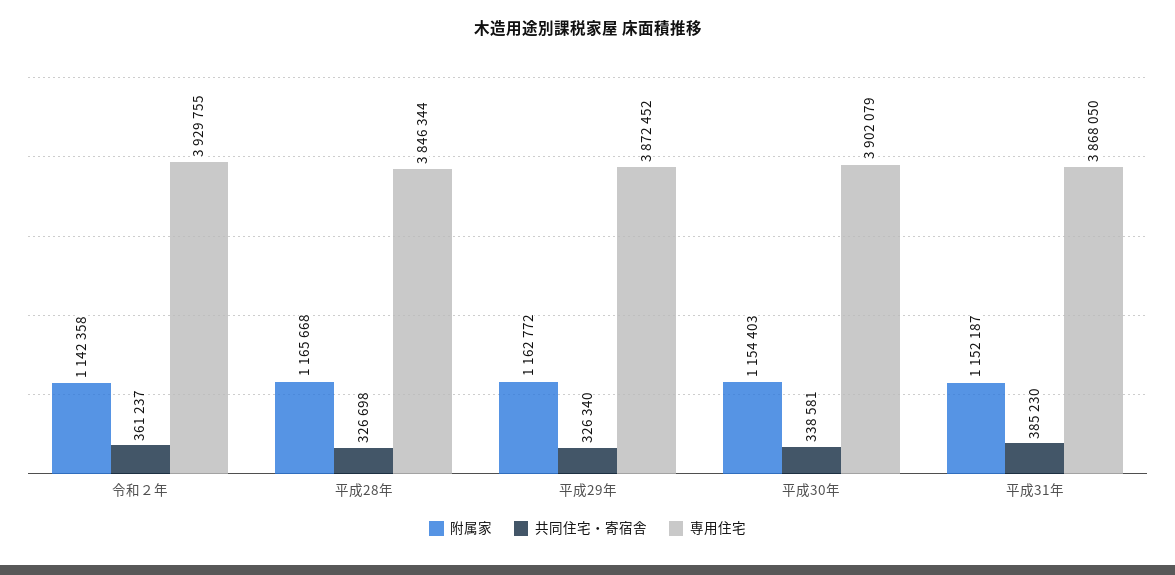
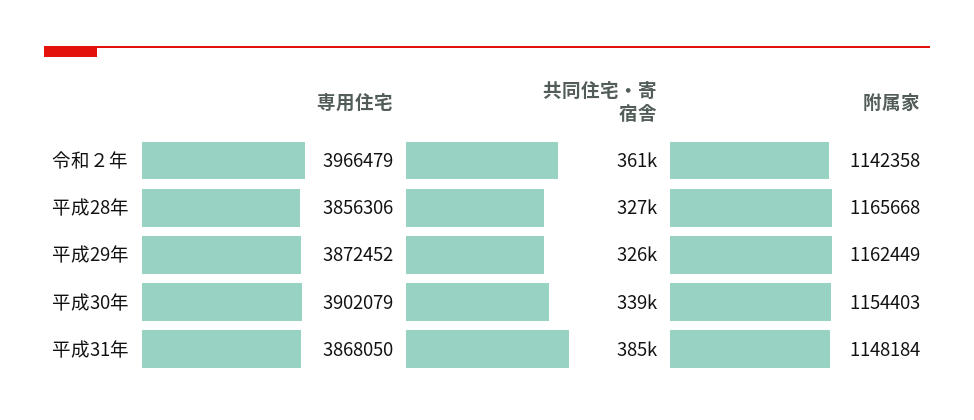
  {
    "附属家": {
      "令和２年": 1142358,
      "平成28年": 1165668,
-     "平成29年": 1162772,
+     "平成29年": 1162449,
      "平成30年": 1154403,
-     "平成31年": 1152187
+     "平成31年": 1148184
    },
    "共同住宅・寄宿舎": {
      "令和２年": 361237,
      "平成28年": 326698,
      "平成29年": 326340,
      "平成30年": 338581,
      "平成31年": 385230
    },
    "専用住宅": {
-     "令和２年": 3929755,
+     "令和２年": 3966479,
-     "平成28年": 3846344,
+     "平成28年": 3856306,
      "平成29年": 3872452,
      "平成30年": 3902079,
      "平成31年": 3868050
    }
  }

